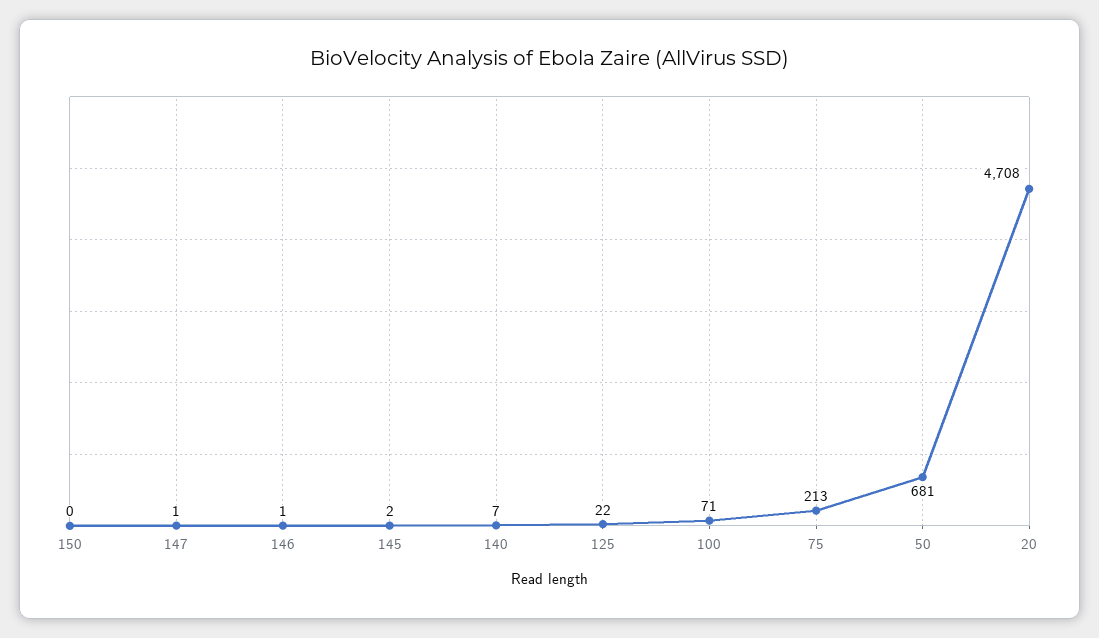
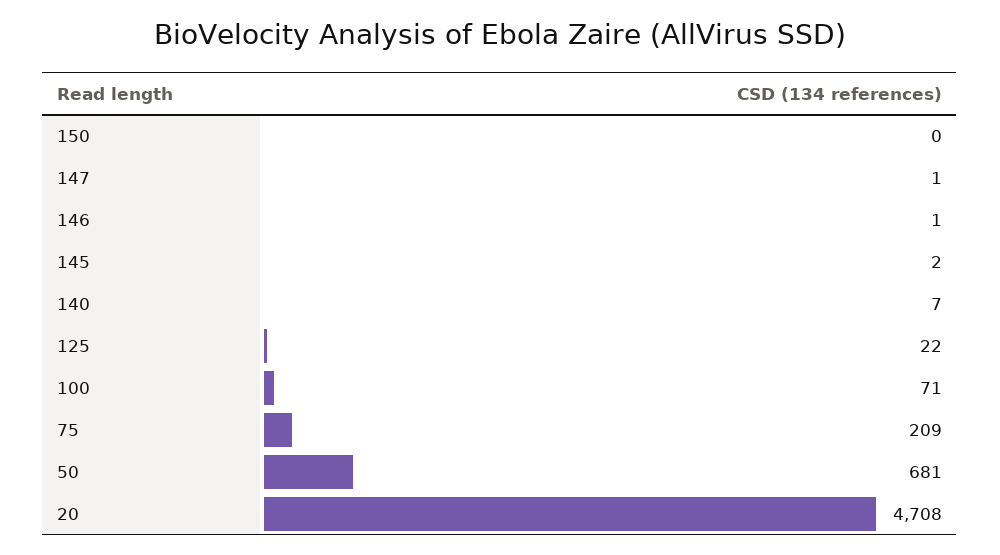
  {
    "150": 0,
    "147": 1,
    "146": 1,
    "145": 2,
    "140": 7,
    "125": 22,
    "100": 71,
-   "75": 213,
+   "75": 209,
    "50": 681,
    "20": 4708
  }

